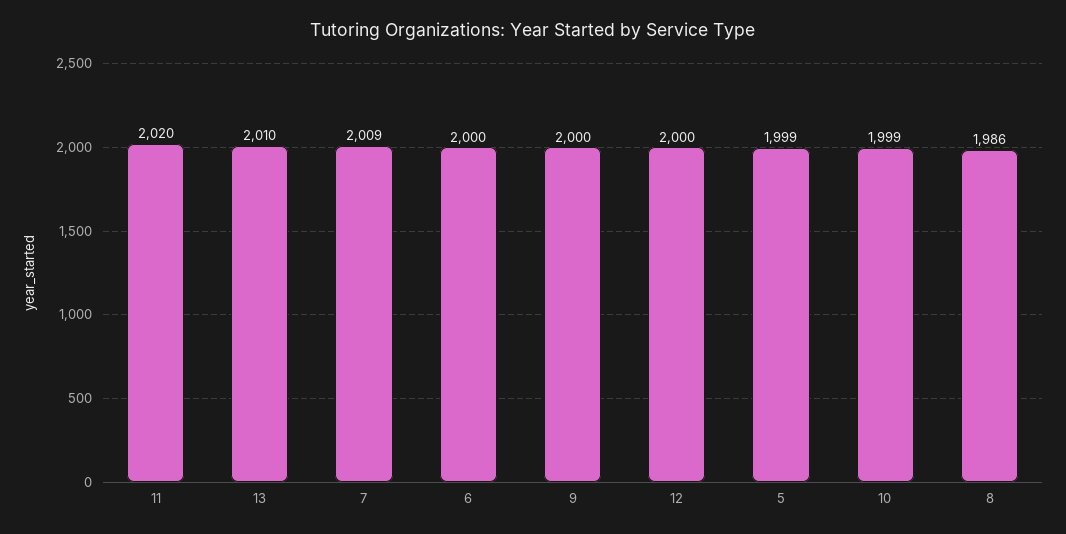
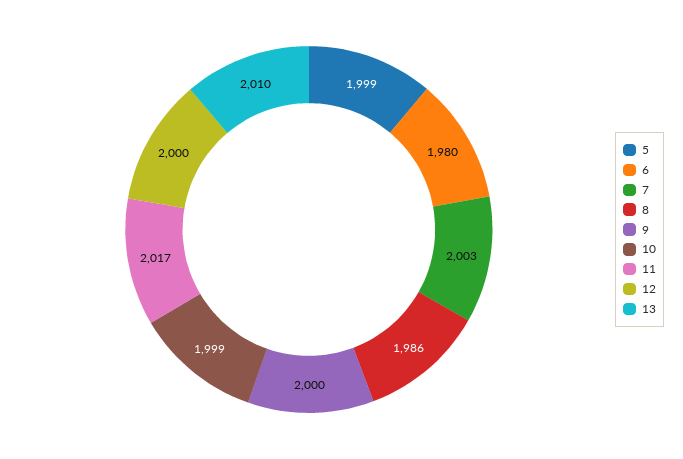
  {
-   "11": 2020,
+   "11": 2017,
    "13": 2010,
-   "7": 2009,
+   "7": 2003,
-   "6": 2000,
+   "6": 1980,
    "9": 2000,
    "12": 2000,
    "5": 1999,
    "10": 1999,
    "8": 1986
  }

